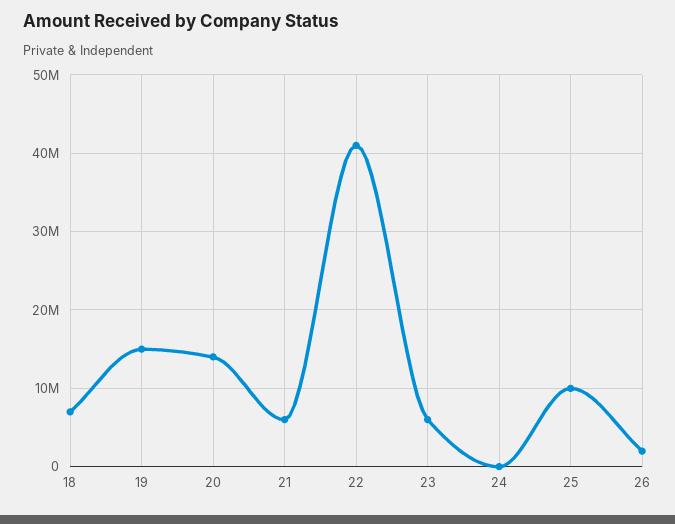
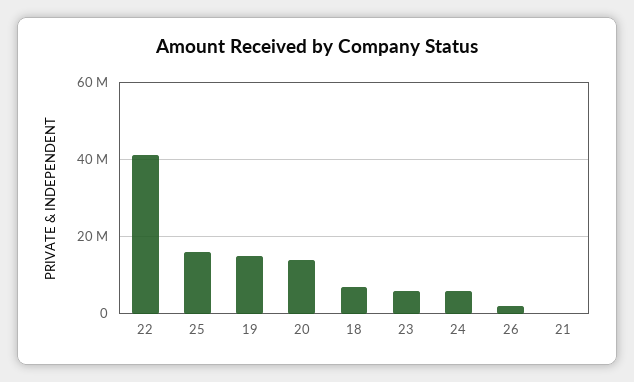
  {
    "18": 7000000,
    "19": 15000000,
    "20": 14000000,
-   "21": 6000000,
+   "21": 0,
    "22": 41000000,
    "23": 6000000,
-   "24": 0,
+   "24": 6000000,
-   "25": 10000000,
+   "25": 16000000,
    "26": 2000000
  }

